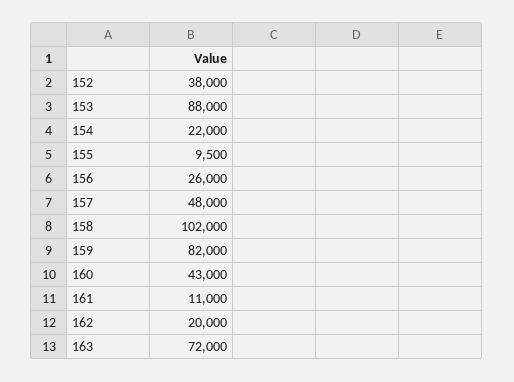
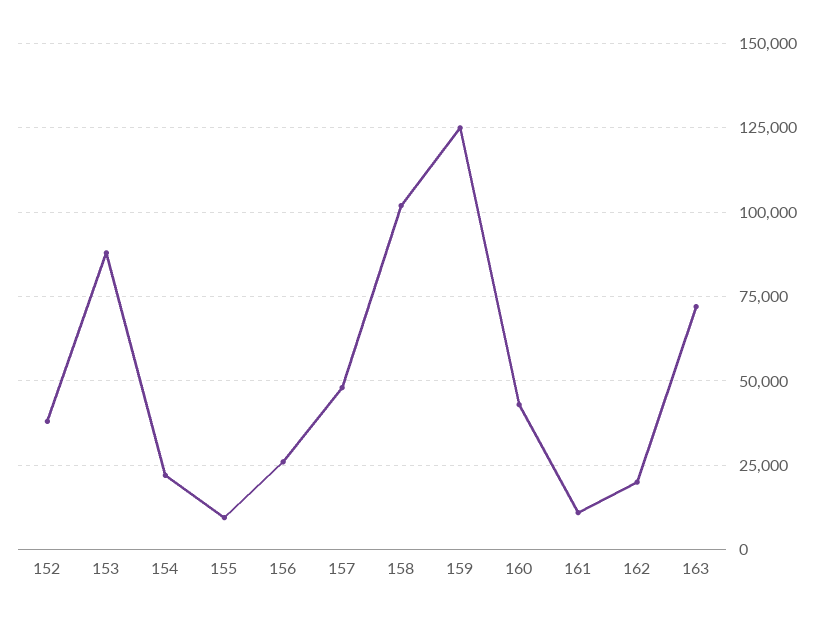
  {
    "152": 38000,
    "153": 88000,
    "154": 22000,
    "155": 9500,
    "156": 26000,
    "157": 48000,
    "158": 102000,
-   "159": 82000,
+   "159": 125000,
    "160": 43000,
    "161": 11000,
    "162": 20000,
    "163": 72000
  }

